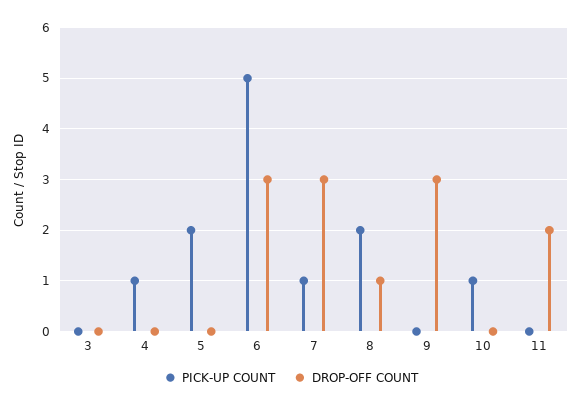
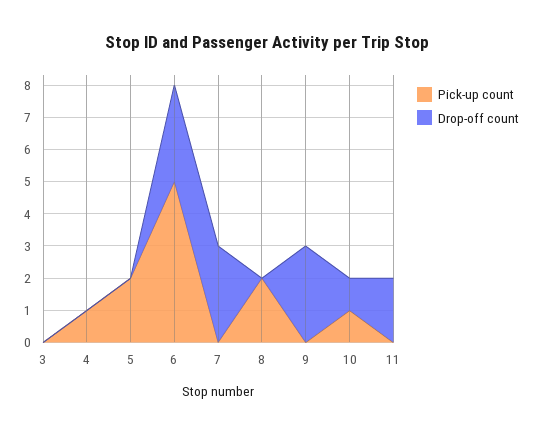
  {
    "PICK-UP COUNT": {
      "3": 0,
      "4": 1,
      "5": 2,
      "6": 5,
-     "7": 1,
+     "7": 0,
      "8": 2,
      "9": 0,
      "10": 1,
      "11": 0
    },
    "DROP-OFF COUNT": {
      "3": 0,
      "4": 0,
      "5": 0,
      "6": 3,
      "7": 3,
-     "8": 1,
+     "8": 0,
      "9": 3,
-     "10": 0,
+     "10": 1,
      "11": 2
    }
  }

